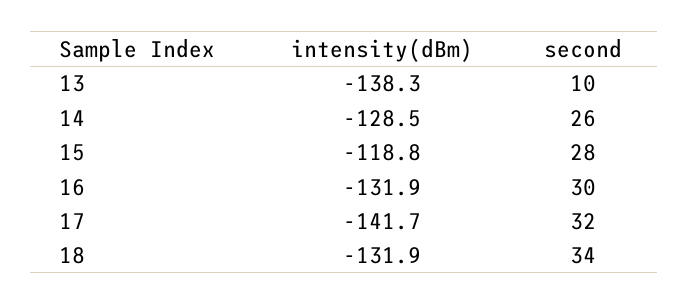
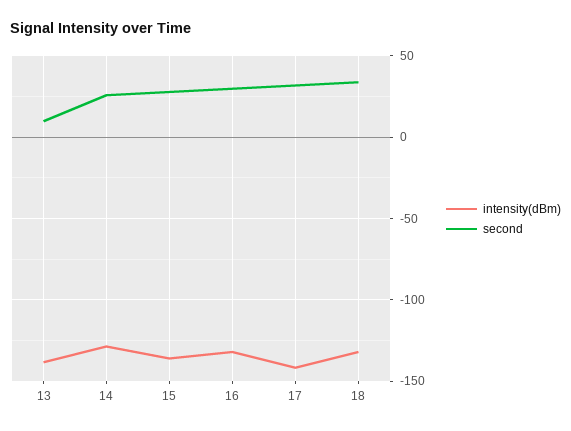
  {
    "intensity(dBm)": {
      "13": -138.3,
      "14": -128.5,
-     "15": -118.8,
+     "15": -135,
      "16": -131.9,
      "17": -141.7,
      "18": -131.9
    },
    "second": {
      "13": 10,
      "14": 26,
      "15": 28,
      "16": 30,
      "17": 32,
      "18": 34
    }
  }

